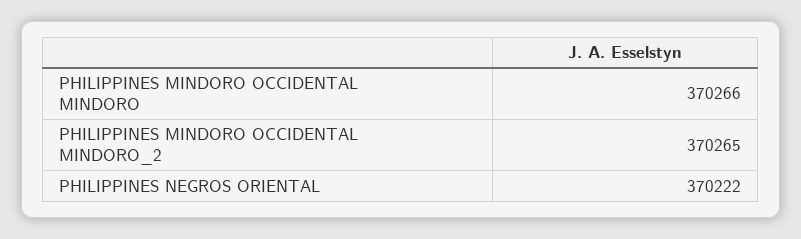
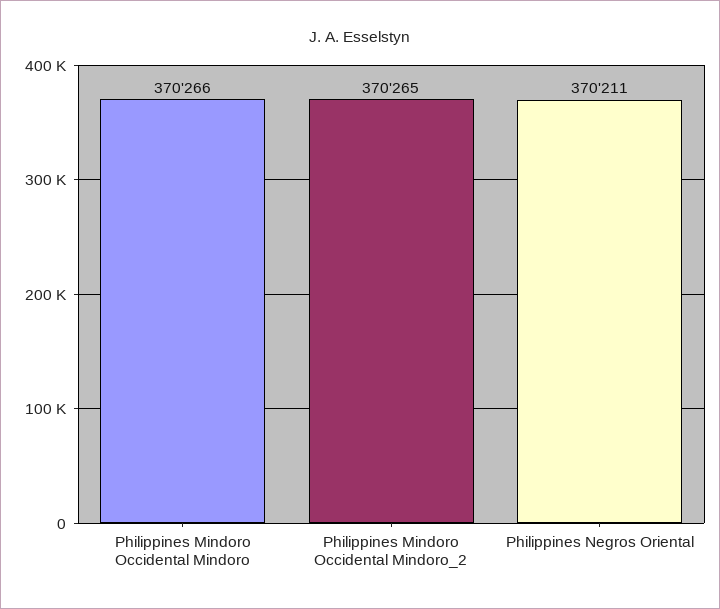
  {
    "PHILIPPINES MINDORO OCCIDENTAL MINDORO": 370266,
    "PHILIPPINES MINDORO OCCIDENTAL MINDORO_2": 370265,
-   "PHILIPPINES NEGROS ORIENTAL": 370222
+   "PHILIPPINES NEGROS ORIENTAL": 370211
  }

